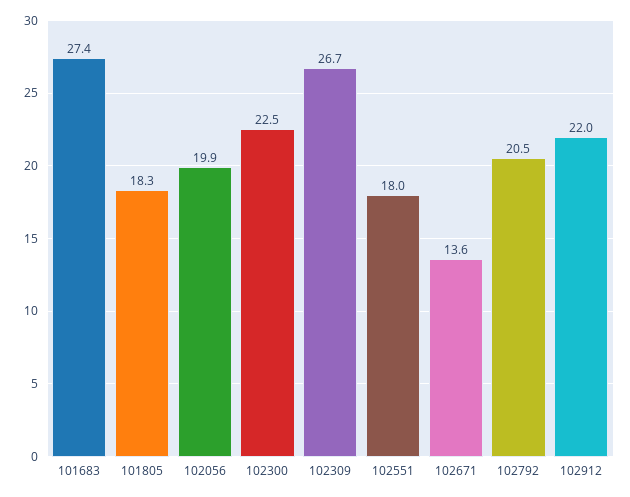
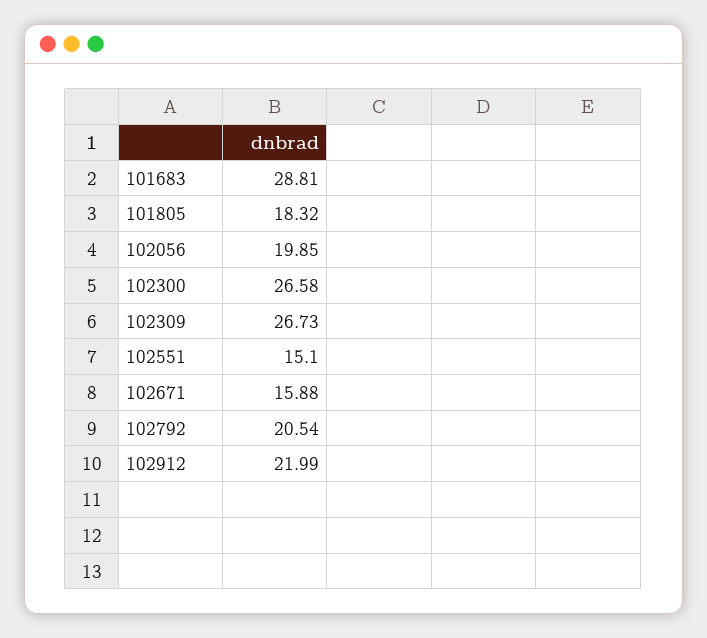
  {
-   "101683": 27.4,
+   "101683": 28.81,
    "101805": 18.32,
    "102056": 19.85,
-   "102300": 22.5,
+   "102300": 26.58,
    "102309": 26.73,
-   "102551": 18,
+   "102551": 15.1,
-   "102671": 13.6,
+   "102671": 15.88,
    "102792": 20.54,
    "102912": 21.99
  }

